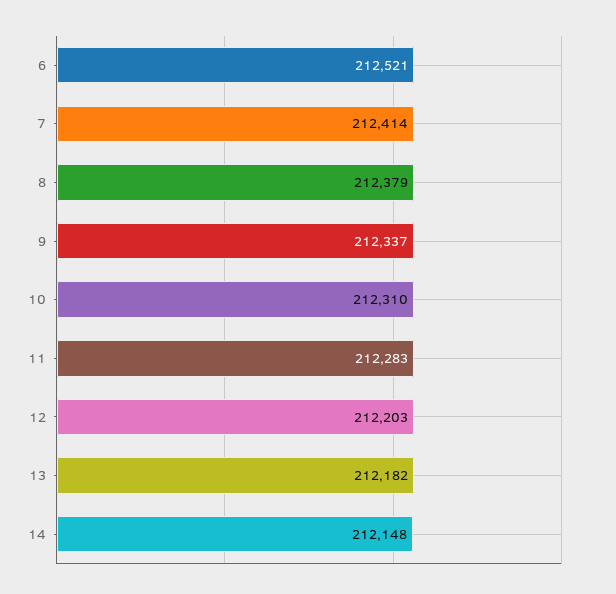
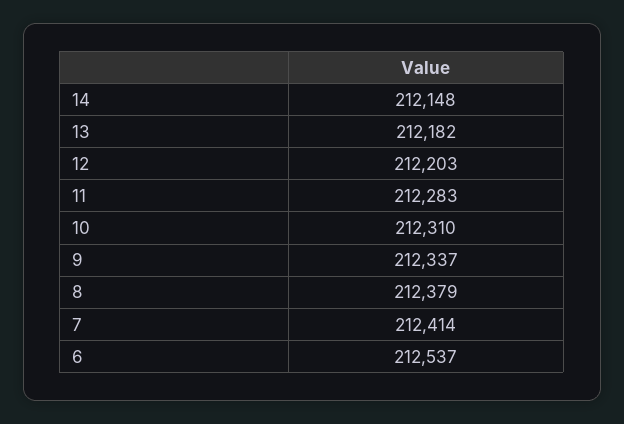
  {
-   "6": 212521,
+   "6": 212537,
    "7": 212414,
    "8": 212379,
    "9": 212337,
    "10": 212310,
    "11": 212283,
    "12": 212203,
    "13": 212182,
    "14": 212148
  }

